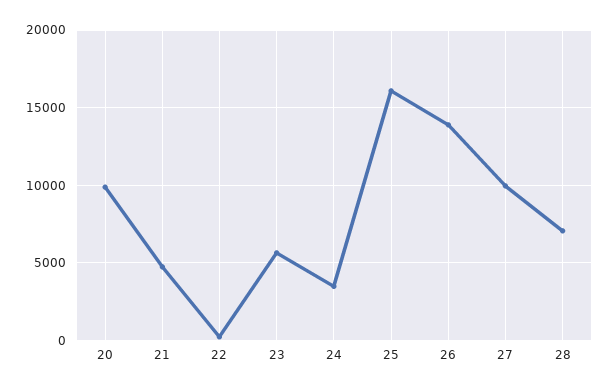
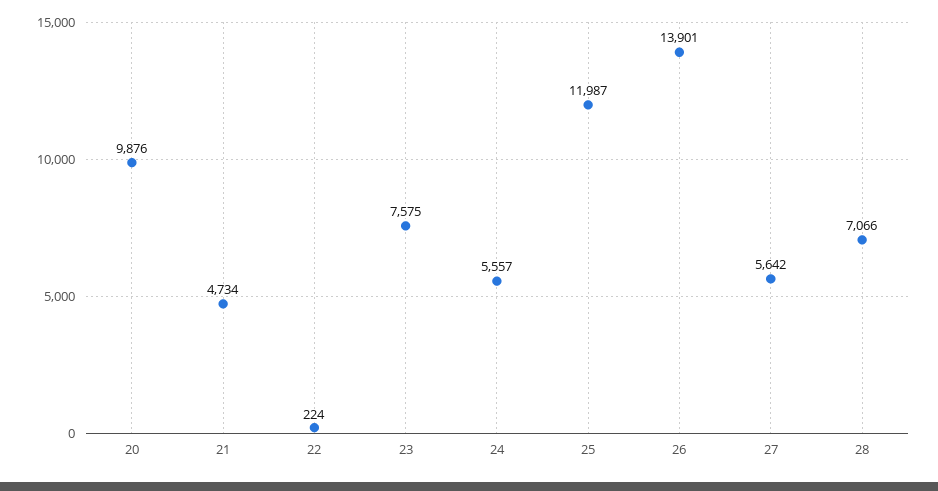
  {
    "20": 9876,
    "21": 4734,
    "22": 224,
-   "23": 5500,
+   "23": 7575,
-   "24": 3500,
+   "24": 5557,
-   "25": 16000,
+   "25": 11987,
    "26": 13901,
-   "27": 10000,
+   "27": 5642,
    "28": 7066
  }

